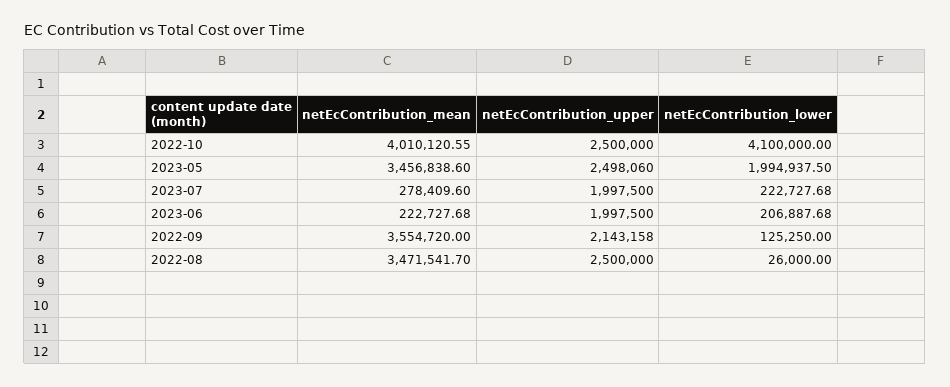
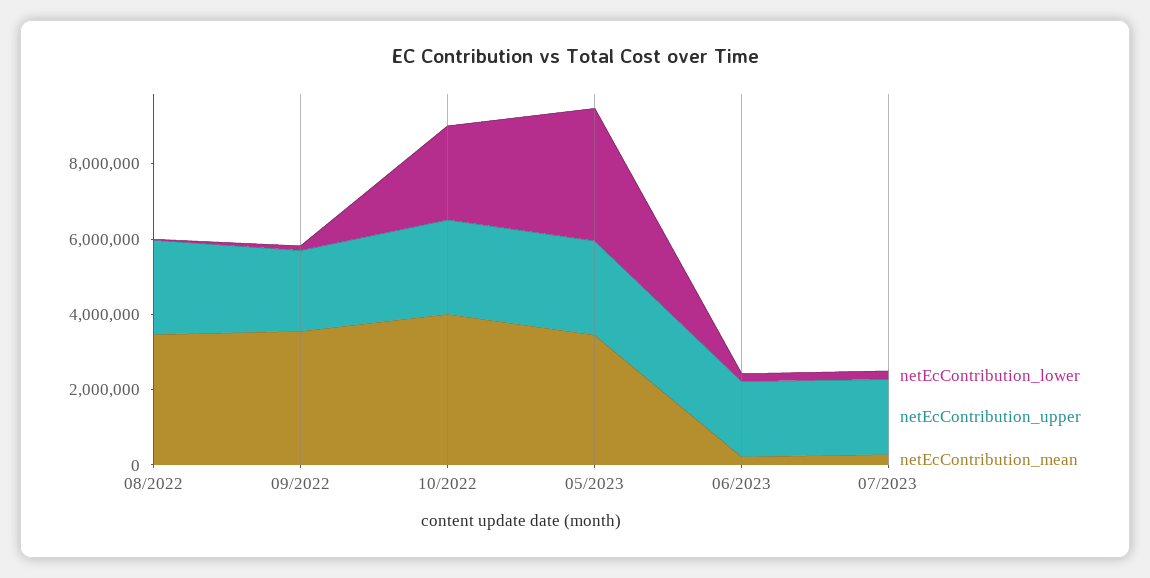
  {
    "netEcContribution_mean": {
      "2022-10": 4010120.55,
      "2023-05": 3456838.6,
      "2023-07": 278409.6,
      "2023-06": 222727.68,
      "2022-09": 3554720,
      "2022-08": 3471541.7
    },
    "netEcContribution_upper": {
      "2022-10": 2500000,
      "2023-05": 2498060,
      "2023-07": 1997500,
      "2023-06": 1997500,
      "2022-09": 2143158,
      "2022-08": 2500000
    },
    "netEcContribution_lower": {
-     "2022-10": 4100000,
+     "2022-10": 2500000,
-     "2023-05": 1994937.5,
+     "2023-05": 3500000,
      "2023-07": 222727.68,
      "2023-06": 206887.68,
      "2022-09": 125250,
      "2022-08": 26000
    }
  }

